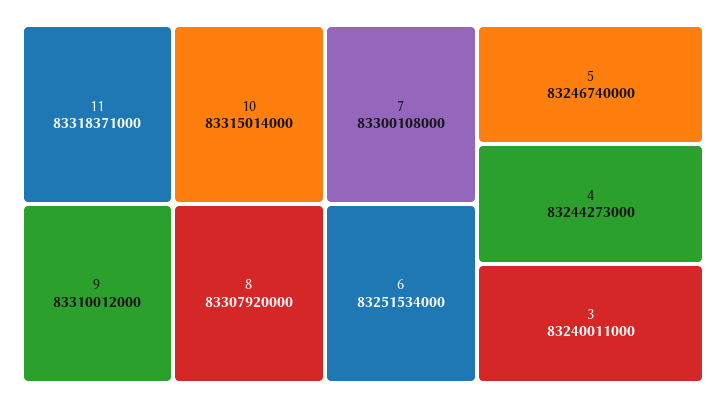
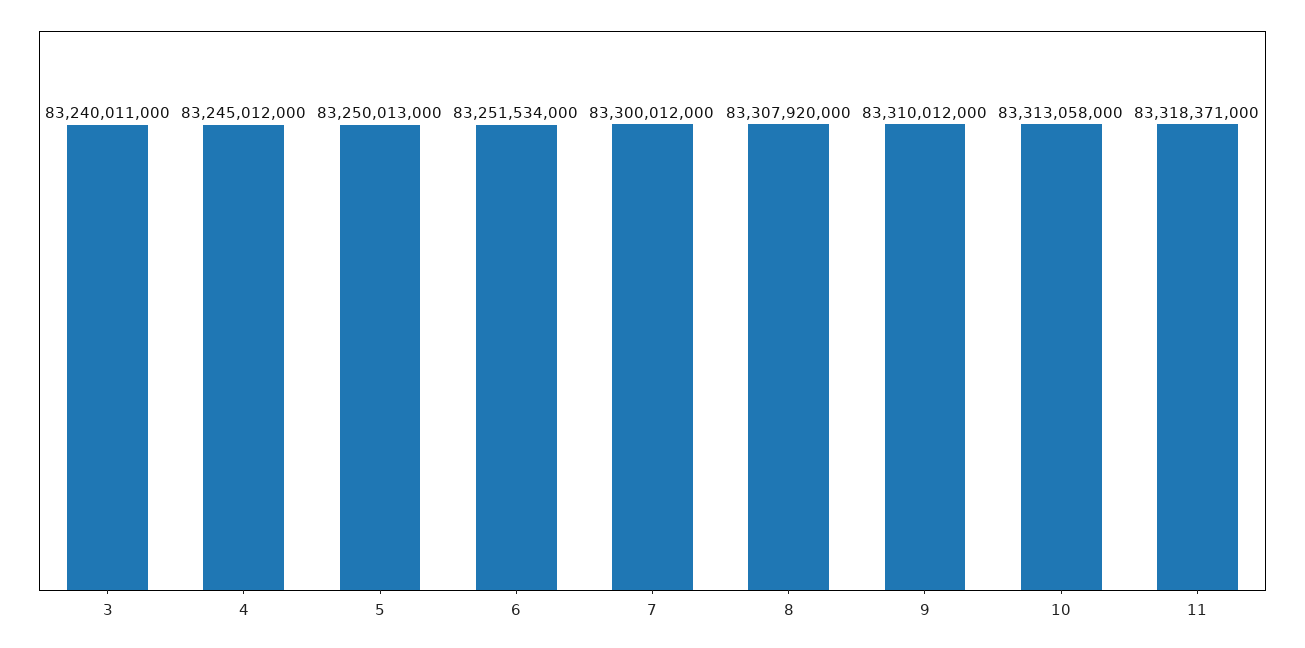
  {
    "11": 83318371000,
-   "10": 83315014000,
+   "10": 83313058000,
    "9": 83310012000,
    "8": 83307920000,
-   "7": 83300108000,
+   "7": 83300012000,
    "6": 83251534000,
-   "5": 83246740000,
+   "5": 83250013000,
-   "4": 83244273000,
+   "4": 83245012000,
    "3": 83240011000
  }

